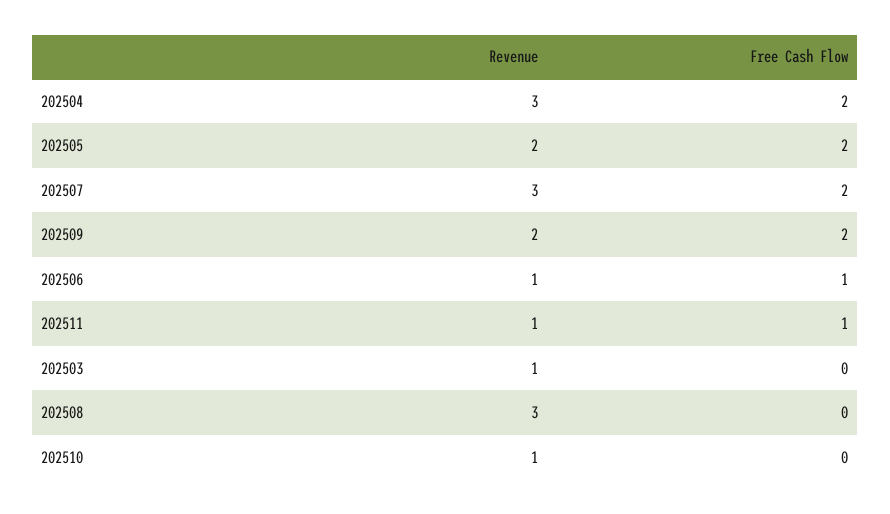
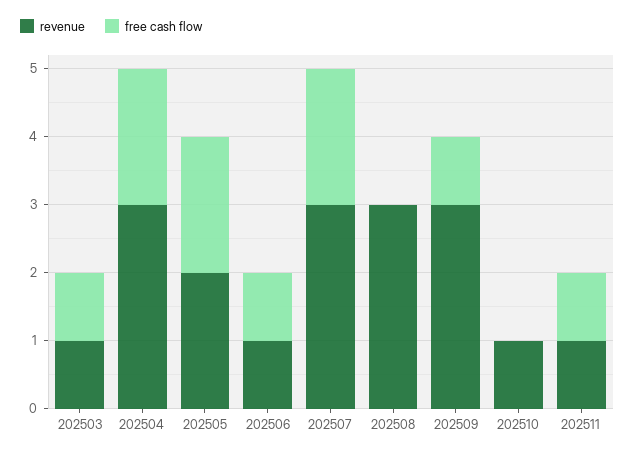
  {
    "Revenue": {
      "202504": 3,
      "202505": 2,
      "202507": 3,
-     "202509": 2,
+     "202509": 3,
      "202506": 1,
      "202511": 1,
      "202503": 1,
      "202508": 3,
      "202510": 1
    },
    "Free Cash Flow": {
      "202504": 2,
      "202505": 2,
      "202507": 2,
-     "202509": 2,
+     "202509": 1,
      "202506": 1,
      "202511": 1,
-     "202503": 0,
+     "202503": 1,
      "202508": 0,
      "202510": 0
    }
  }

